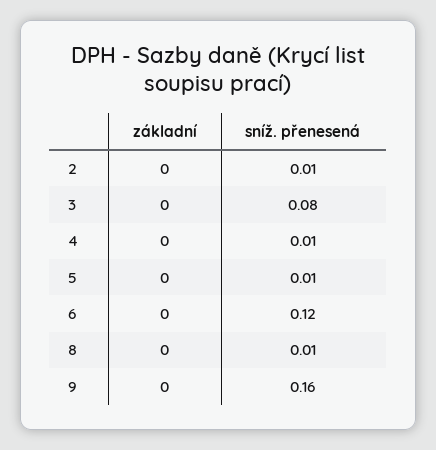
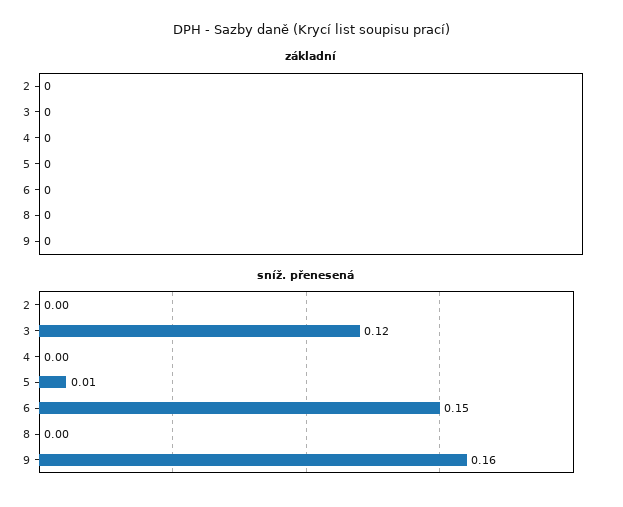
  {
    "základní": {
      "2": 0,
      "3": 0,
      "4": 0,
      "5": 0,
      "6": 0,
      "8": 0,
      "9": 0
    },
    "sníž. přenesená": {
-     "2": 0.01,
+     "2": 0,
-     "3": 0.08,
+     "3": 0.12,
-     "4": 0.01,
+     "4": 0,
      "5": 0.01,
-     "6": 0.12,
+     "6": 0.15,
-     "8": 0.01,
+     "8": 0,
      "9": 0.16
    }
  }

